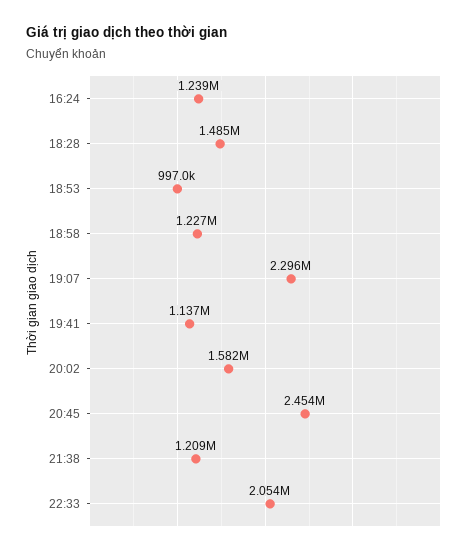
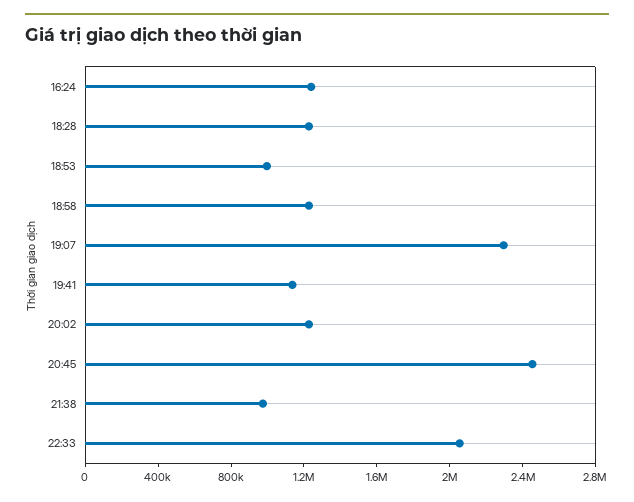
  {
    "16:24": 1239000,
-   "18:28": 1485000,
+   "18:28": 1200000,
    "18:53": 997000,
    "18:58": 1227000,
    "19:07": 2296000,
    "19:41": 1137000,
-   "20:02": 1582000,
+   "20:02": 1200000,
    "20:45": 2454000,
-   "21:38": 1209000,
+   "21:38": 1000000,
    "22:33": 2054000
  }

